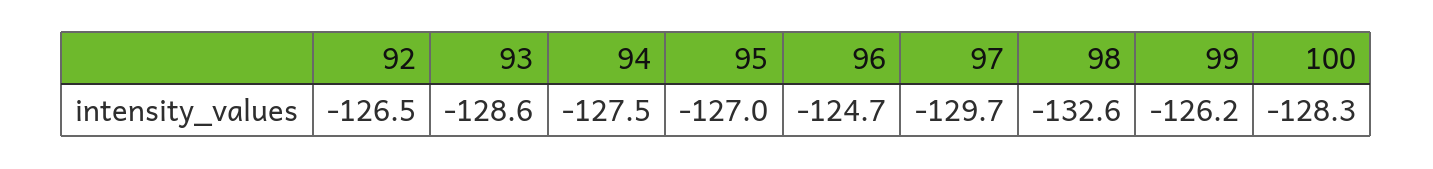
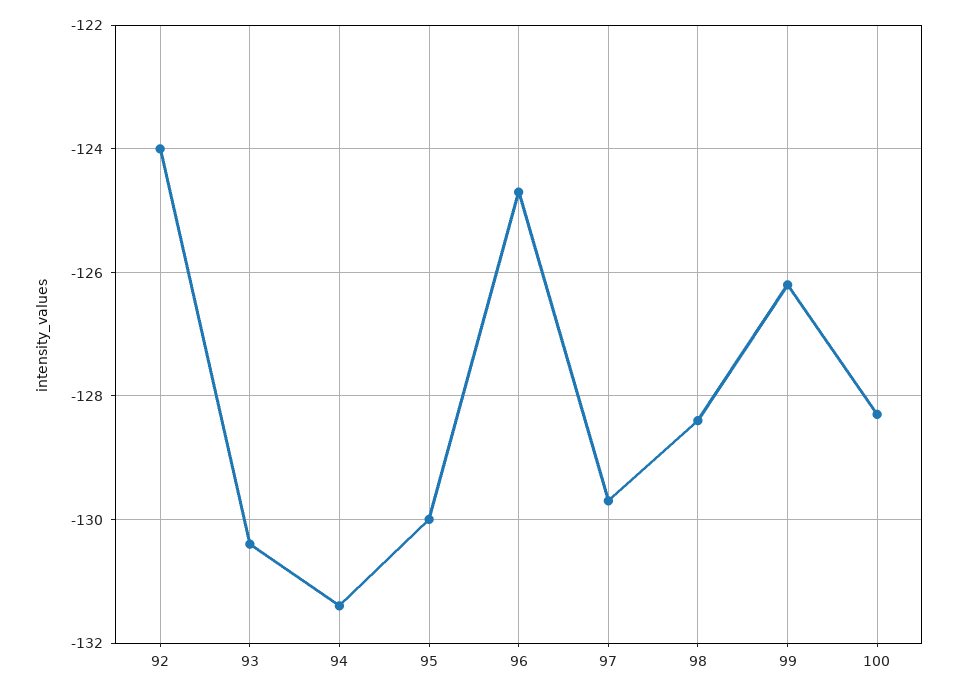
  {
-   "92": -126.5,
+   "92": -124,
-   "93": -128.6,
+   "93": -130.5,
-   "94": -127.5,
+   "94": -131.5,
-   "95": -127,
+   "95": -130,
    "96": -124.7,
    "97": -129.7,
-   "98": -132.6,
+   "98": -128.5,
    "99": -126.2,
    "100": -128.3
  }

